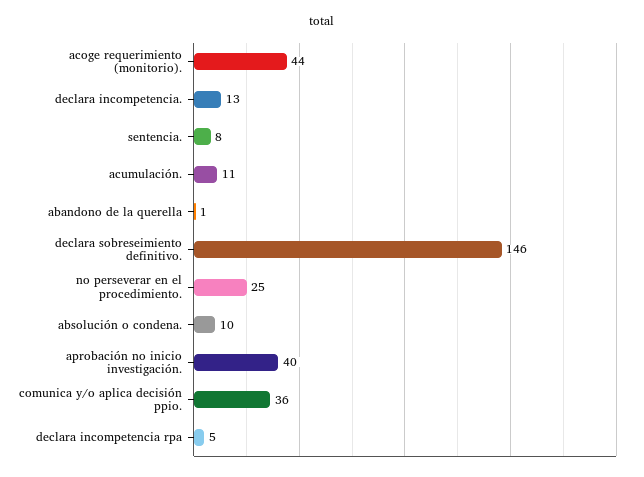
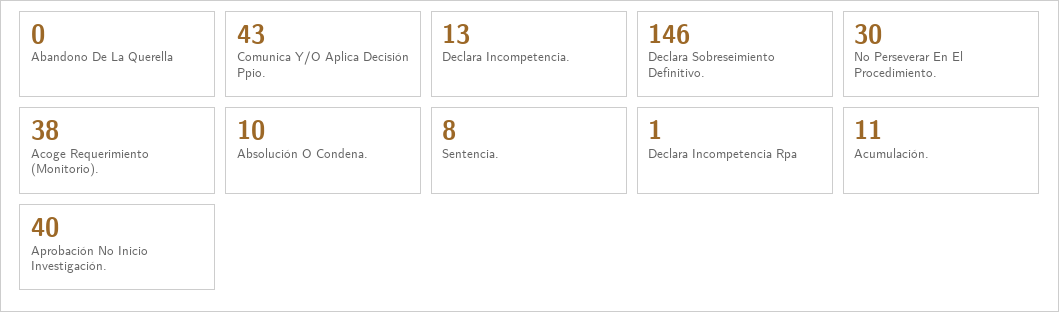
  {
-   "acoge requerimiento (monitorio).": 44,
+   "acoge requerimiento (monitorio).": 38,
    "declara incompetencia.": 13,
    "sentencia.": 8,
    "acumulación.": 11,
-   "abandono de la querella": 1,
+   "abandono de la querella": 0,
    "declara sobreseimiento definitivo.": 146,
-   "no perseverar en el procedimiento.": 25,
+   "no perseverar en el procedimiento.": 30,
    "absolución o condena.": 10,
    "aprobación no inicio investigación.": 40,
-   "comunica y/o aplica decisión ppio.": 36,
+   "comunica y/o aplica decisión ppio.": 43,
-   "declara incompetencia rpa": 5
+   "declara incompetencia rpa": 1
  }

